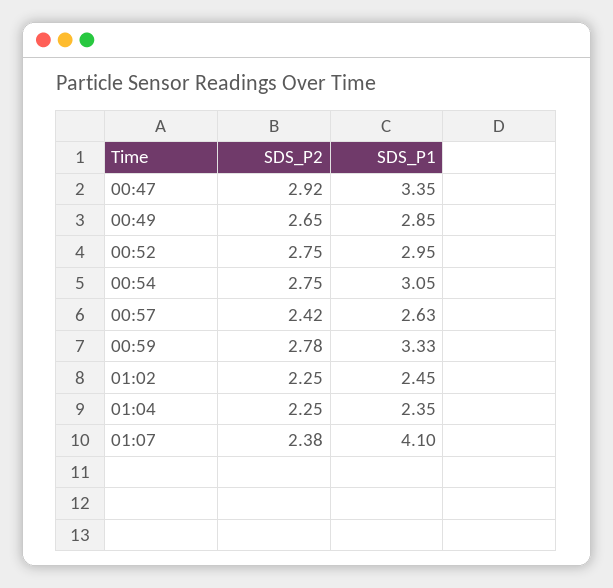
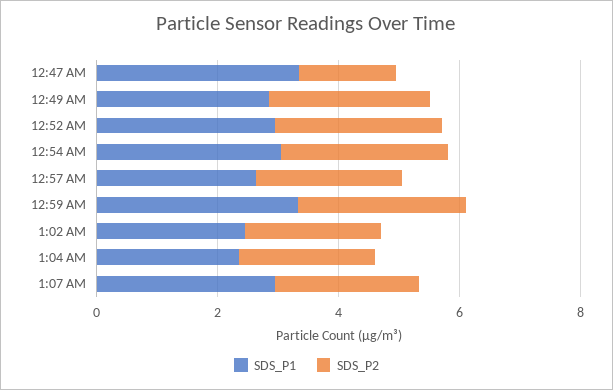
  {
    "SDS_P2": {
-     "00:47": 2.92,
+     "00:47": 1.5,
      "00:49": 2.65,
      "00:52": 2.75,
      "00:54": 2.75,
      "00:57": 2.42,
      "00:59": 2.78,
      "01:02": 2.25,
      "01:04": 2.25,
      "01:07": 2.38
    },
    "SDS_P1": {
      "00:47": 3.35,
      "00:49": 2.85,
      "00:52": 2.95,
      "00:54": 3.05,
      "00:57": 2.63,
      "00:59": 3.33,
      "01:02": 2.45,
      "01:04": 2.35,
-     "01:07": 4.1
+     "01:07": 3
    }
  }

